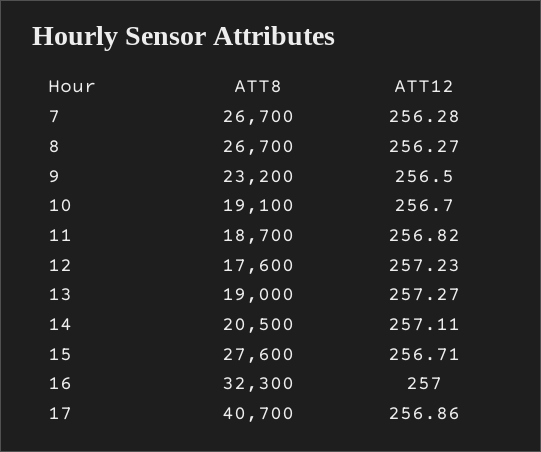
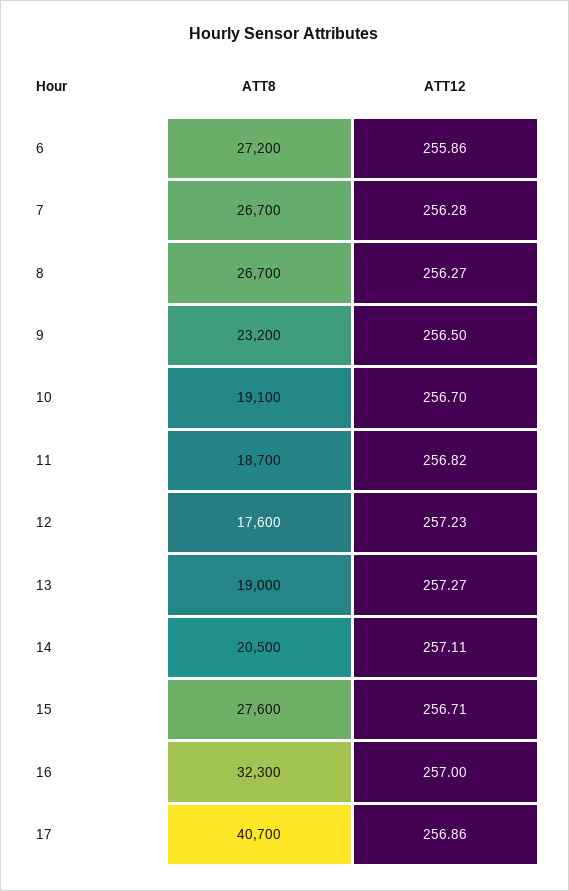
  {
    "ATT8": {
      "7": 26700,
      "8": 26700,
      "9": 23200,
      "10": 19100,
      "11": 18700,
      "12": 17600,
      "13": 19000,
      "14": 20500,
      "15": 27600,
      "16": 32300,
-     "17": 40700
+     "17": 40700,
+     "6": 27200
    },
    "ATT12": {
      "7": 256.28,
      "8": 256.27,
      "9": 256.5,
      "10": 256.7,
      "11": 256.82,
      "12": 257.23,
      "13": 257.27,
      "14": 257.11,
      "15": 256.71,
      "16": 257,
-     "17": 256.86
+     "17": 256.86,
+     "6": 255.86
    }
  }

